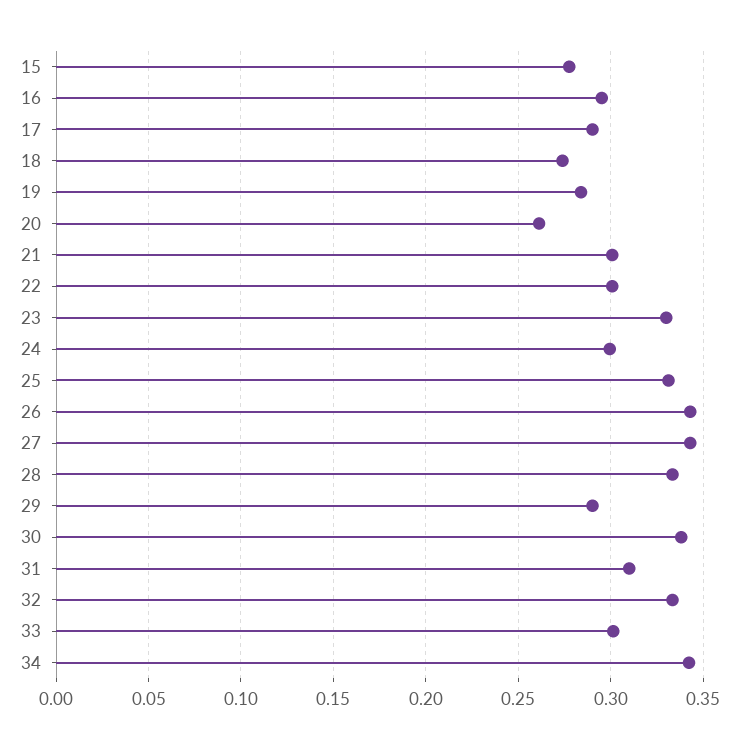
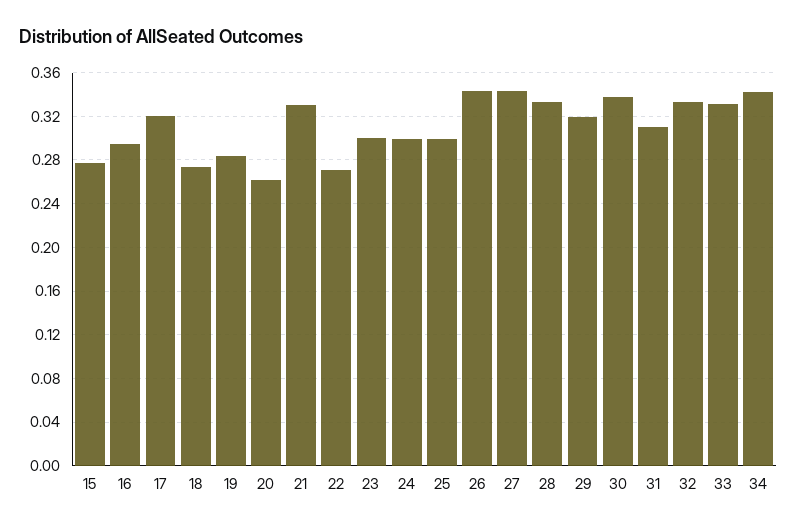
  {
    "15": 0.28,
    "16": 0.295,
-   "17": 0.29,
+   "17": 0.32,
    "18": 0.275,
    "19": 0.285,
    "20": 0.26,
-   "21": 0.3,
+   "21": 0.33,
-   "22": 0.3,
+   "22": 0.27,
-   "23": 0.33,
+   "23": 0.3,
    "24": 0.3,
-   "25": 0.33,
+   "25": 0.3,
    "26": 0.345,
    "27": 0.345,
    "28": 0.335,
-   "29": 0.29,
+   "29": 0.32,
    "30": 0.34,
    "31": 0.31,
    "32": 0.335,
-   "33": 0.3,
+   "33": 0.33,
    "34": 0.34
  }

